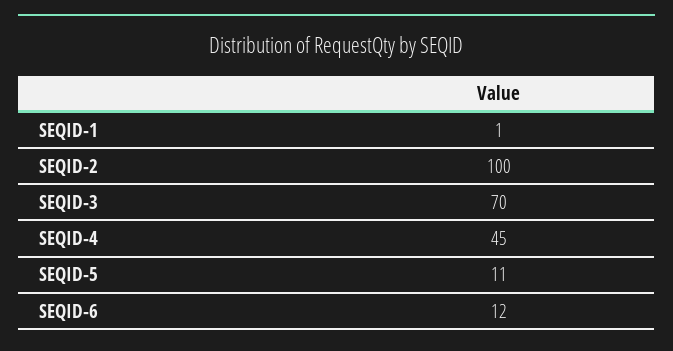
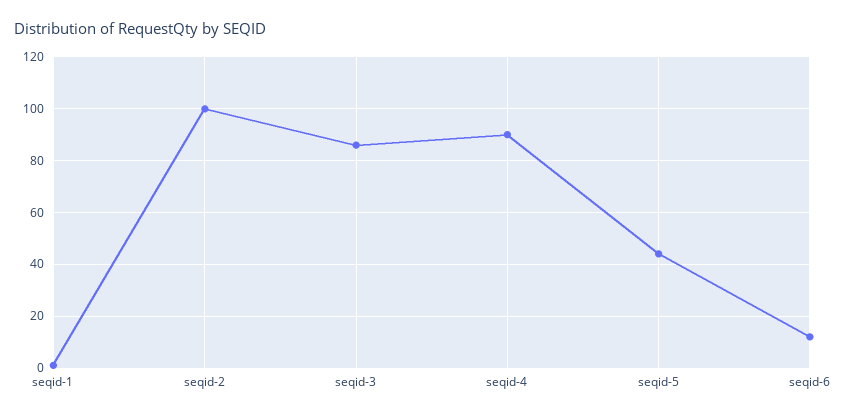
  {
    "SEQID-1": 1,
    "SEQID-2": 100,
-   "SEQID-3": 70,
+   "SEQID-3": 85,
-   "SEQID-4": 45,
+   "SEQID-4": 90,
-   "SEQID-5": 11,
+   "SEQID-5": 45,
    "SEQID-6": 12
  }

